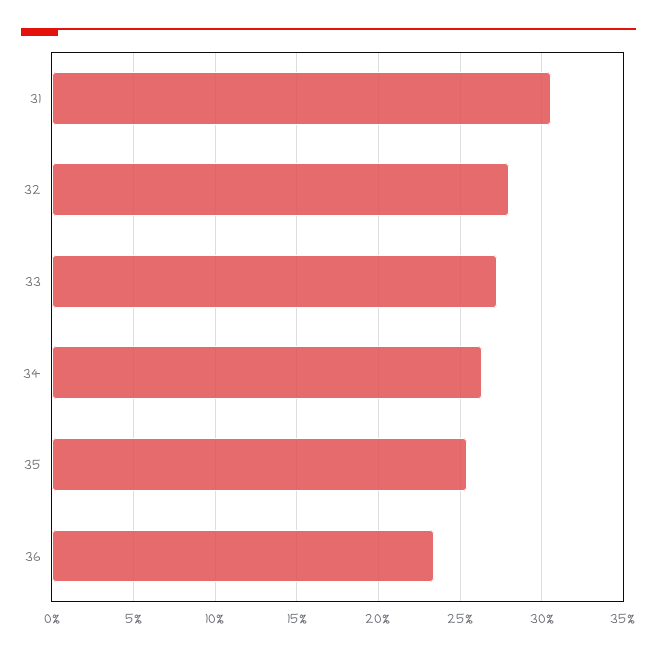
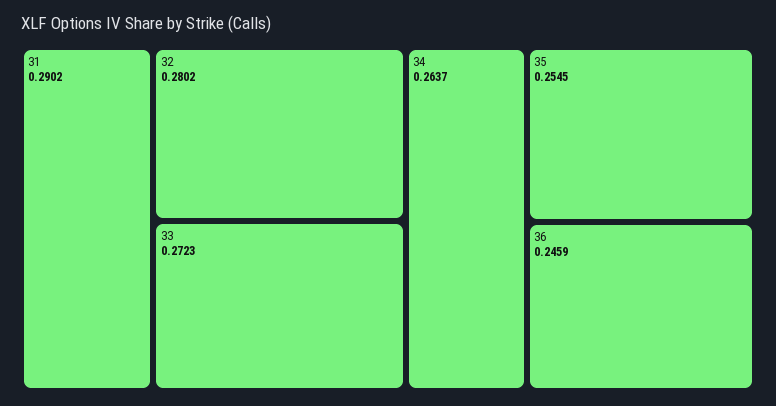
  {
-   "31": 0.305,
+   "31": 0.2902,
    "32": 0.2802,
    "33": 0.2723,
    "34": 0.2637,
    "35": 0.2545,
-   "36": 0.235
+   "36": 0.2459
  }

